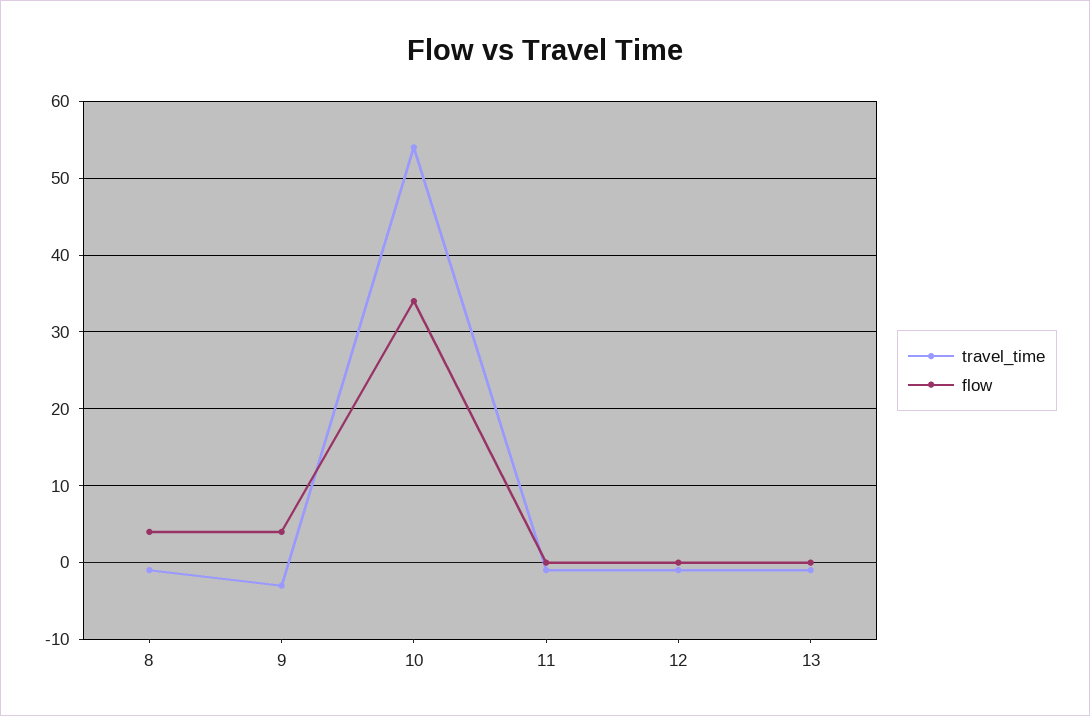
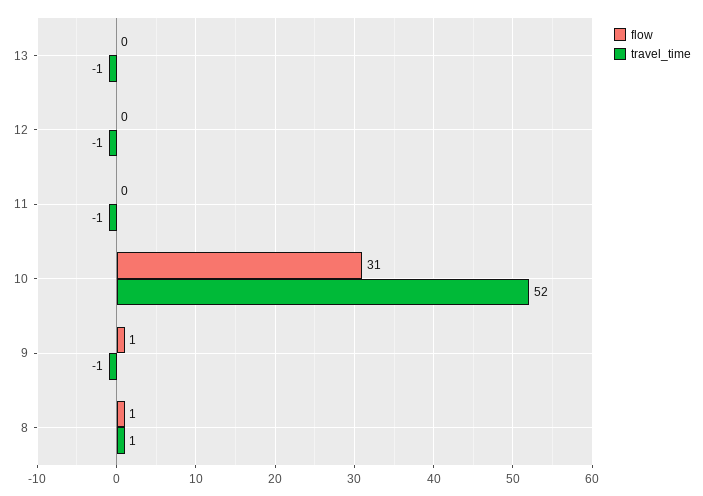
  {
    "travel_time": {
-     "8": -1,
+     "8": 1,
-     "9": -3,
+     "9": -1,
-     "10": 54,
+     "10": 52,
      "11": -1,
      "12": -1,
      "13": -1
    },
    "flow": {
-     "8": 4,
+     "8": 1,
-     "9": 4,
+     "9": 1,
-     "10": 34,
+     "10": 31,
      "11": 0,
      "12": 0,
      "13": 0
    }
  }

